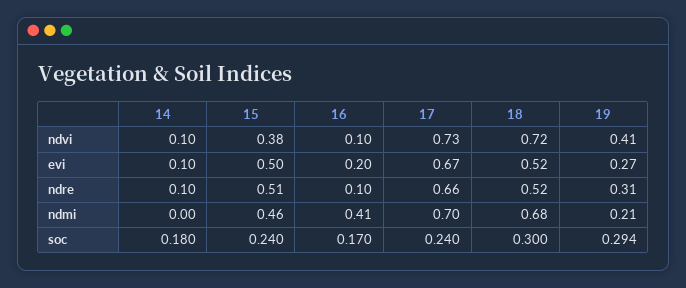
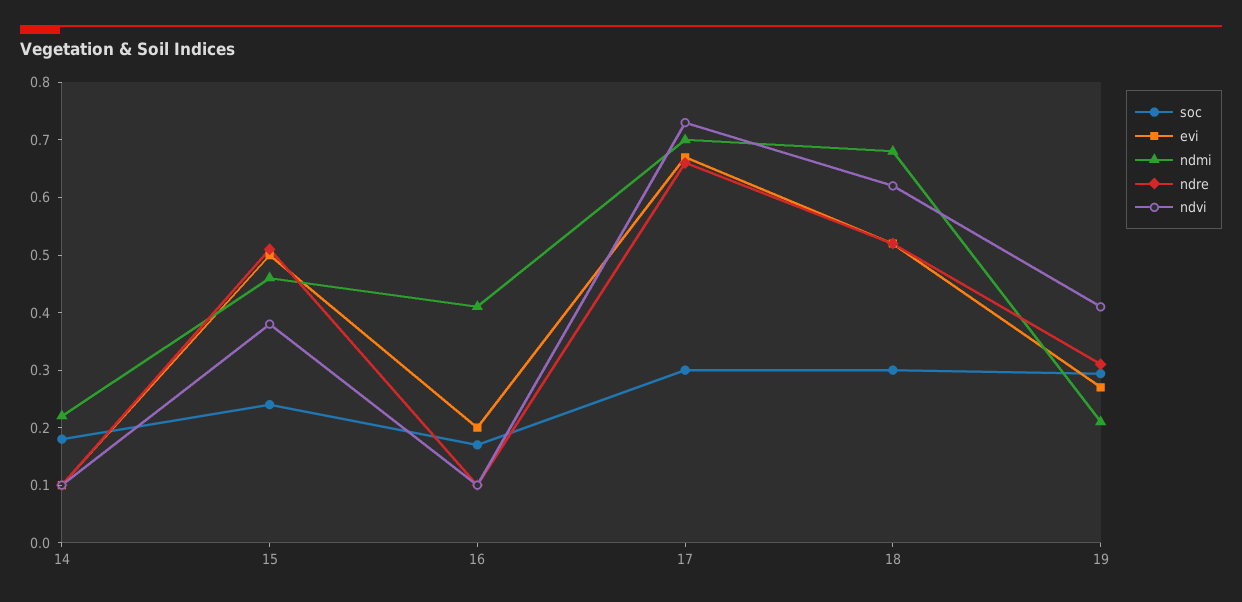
  {
    "ndvi": {
      "14": 0.1,
      "15": 0.38,
      "16": 0.1,
      "17": 0.73,
-     "18": 0.72,
+     "18": 0.62,
      "19": 0.41
    },
    "evi": {
      "14": 0.1,
      "15": 0.5,
      "16": 0.2,
      "17": 0.67,
      "18": 0.52,
      "19": 0.27
    },
    "ndre": {
      "14": 0.1,
      "15": 0.51,
      "16": 0.1,
      "17": 0.66,
      "18": 0.52,
      "19": 0.31
    },
    "ndmi": {
-     "14": 0,
+     "14": 0.22,
      "15": 0.46,
      "16": 0.41,
      "17": 0.7,
      "18": 0.68,
      "19": 0.21
    },
    "soc": {
      "14": 0.18,
      "15": 0.24,
      "16": 0.17,
-     "17": 0.24,
+     "17": 0.3,
      "18": 0.3,
      "19": 0.294
    }
  }

